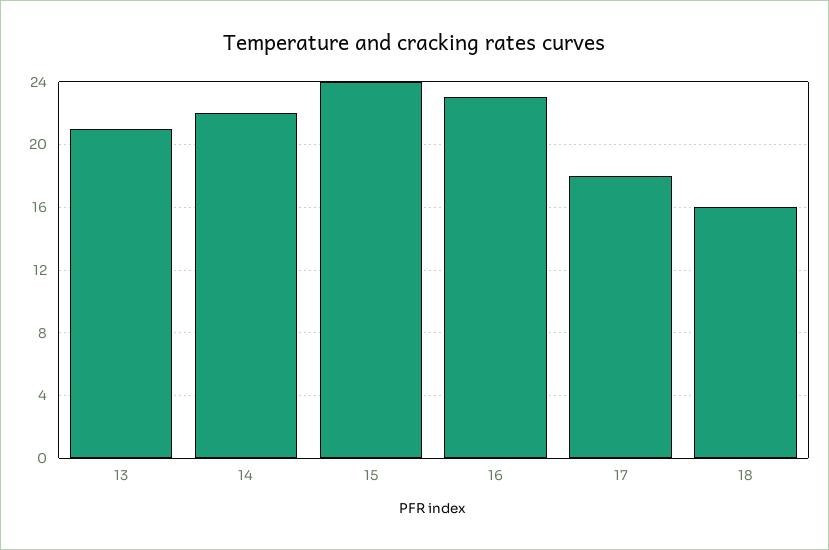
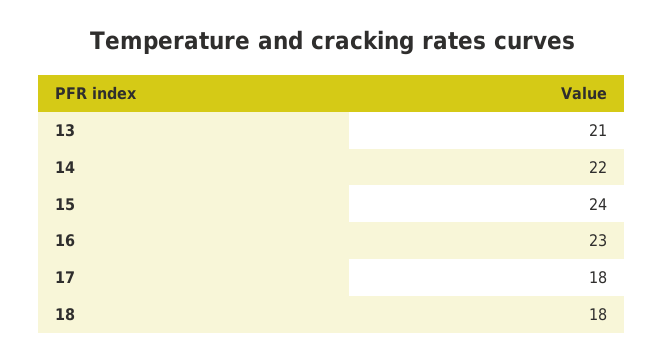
  {
    "13": 21,
    "14": 22,
    "15": 24,
    "16": 23,
    "17": 18,
-   "18": 16
+   "18": 18
  }

